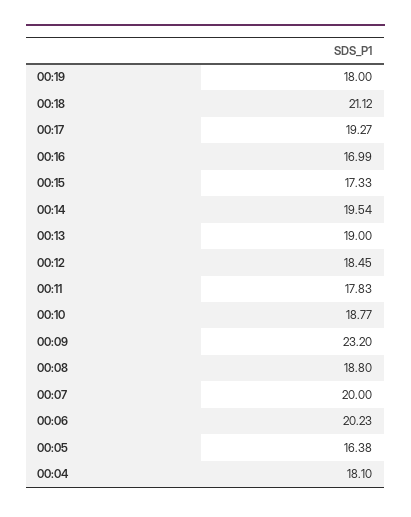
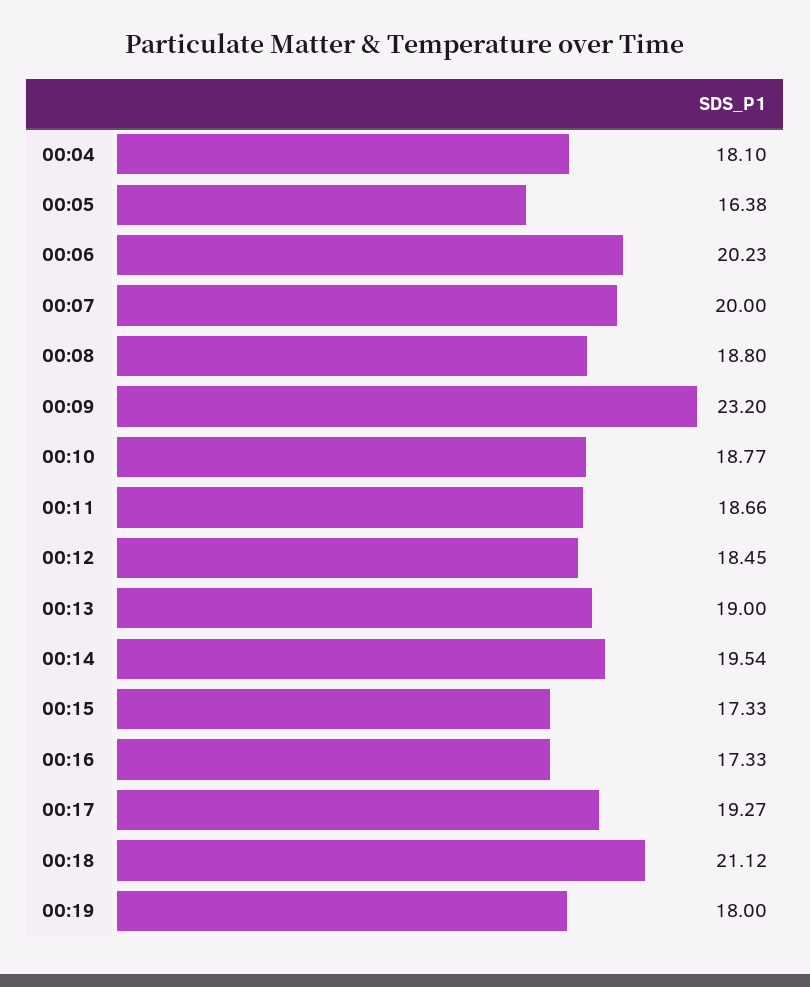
  {
    "00:19": 18,
    "00:18": 21.12,
    "00:17": 19.27,
-   "00:16": 16.99,
+   "00:16": 17.33,
    "00:15": 17.33,
    "00:14": 19.54,
    "00:13": 19,
    "00:12": 18.45,
-   "00:11": 17.83,
+   "00:11": 18.66,
    "00:10": 18.77,
    "00:09": 23.2,
    "00:08": 18.8,
    "00:07": 20,
    "00:06": 20.23,
    "00:05": 16.38,
    "00:04": 18.1
  }

